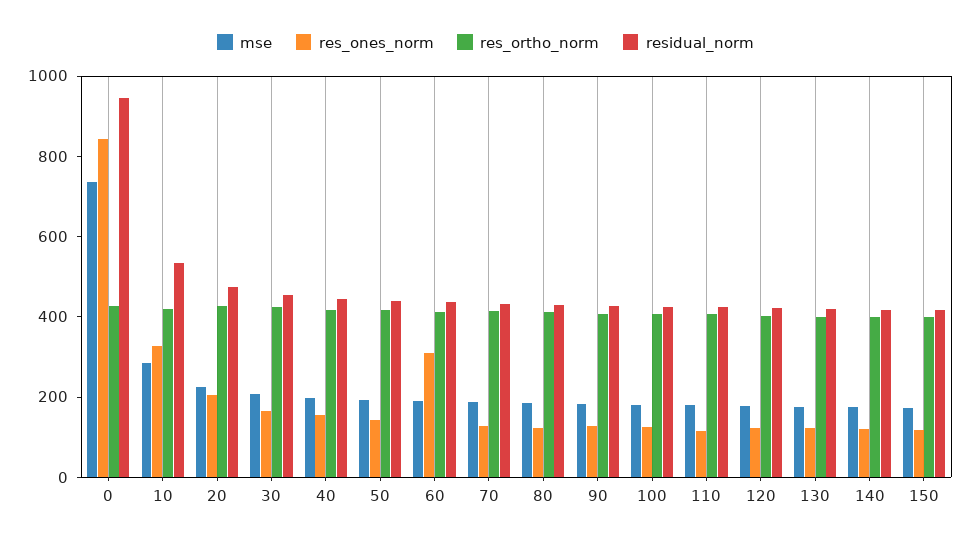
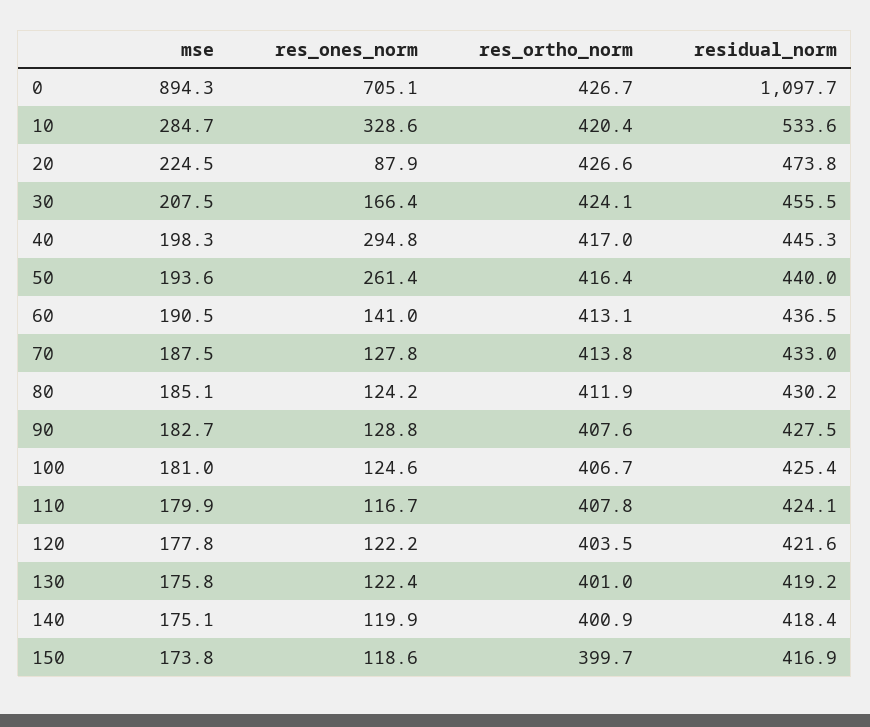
  {
    "mse": {
-     "0": 750,
+     "0": 894.3,
      "10": 284.7,
      "20": 224.5,
      "30": 207.5,
      "40": 198.3,
      "50": 193.6,
      "60": 190.5,
      "70": 187.5,
      "80": 185.1,
      "90": 182.7,
      "100": 181,
      "110": 179.9,
      "120": 177.8,
      "130": 175.8,
      "140": 175.1,
      "150": 173.8
    },
    "res_ones_norm": {
-     "0": 850,
+     "0": 705.1,
      "10": 328.6,
-     "20": 200,
+     "20": 87.9,
      "30": 166.4,
-     "40": 150,
+     "40": 294.8,
-     "50": 150,
+     "50": 261.4,
-     "60": 300,
+     "60": 141,
      "70": 127.8,
      "80": 124.2,
      "90": 128.8,
      "100": 124.6,
      "110": 116.7,
      "120": 122.2,
      "130": 122.4,
      "140": 119.9,
      "150": 118.6
    },
    "res_ortho_norm": {
      "0": 426.7,
      "10": 420.4,
      "20": 426.6,
      "30": 424.1,
      "40": 417,
      "50": 416.4,
      "60": 413.1,
      "70": 413.8,
      "80": 411.9,
      "90": 407.6,
      "100": 406.7,
      "110": 407.8,
      "120": 403.5,
      "130": 401,
      "140": 400.9,
      "150": 399.7
    },
    "residual_norm": {
-     "0": 950,
+     "0": 1097.7,
      "10": 533.6,
      "20": 473.8,
      "30": 455.5,
      "40": 445.3,
      "50": 440,
      "60": 436.5,
      "70": 433,
      "80": 430.2,
      "90": 427.5,
      "100": 425.4,
      "110": 424.1,
      "120": 421.6,
      "130": 419.2,
      "140": 418.4,
      "150": 416.9
    }
  }

